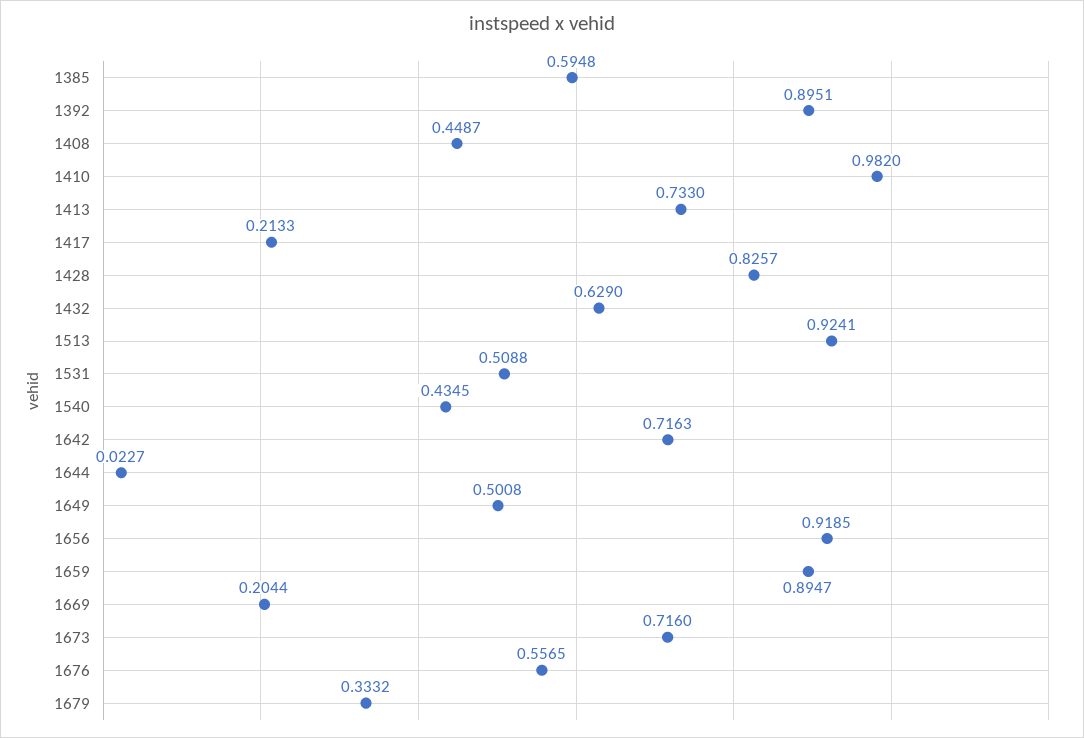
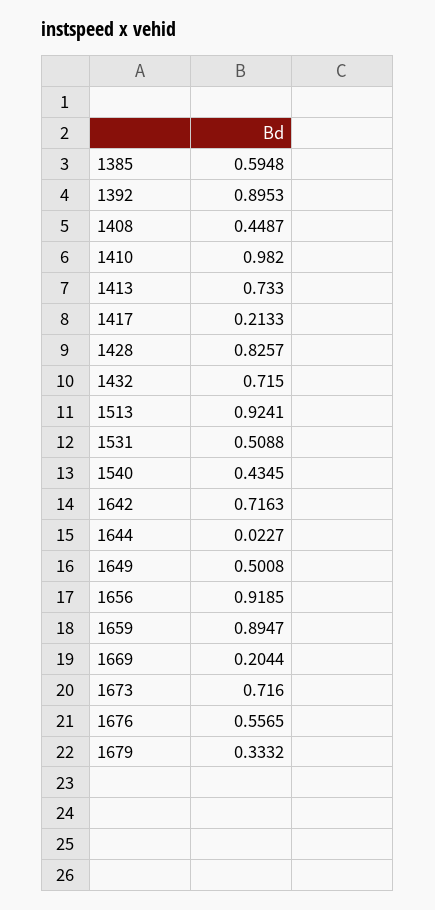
  {
    "1385": 0.5948,
-   "1392": 0.8951,
+   "1392": 0.8953,
    "1408": 0.4487,
    "1410": 0.982,
    "1413": 0.733,
    "1417": 0.2133,
    "1428": 0.8257,
-   "1432": 0.629,
+   "1432": 0.715,
    "1513": 0.9241,
    "1531": 0.5088,
    "1540": 0.4345,
    "1642": 0.7163,
    "1644": 0.0227,
    "1649": 0.5008,
    "1656": 0.9185,
    "1659": 0.8947,
    "1669": 0.2044,
    "1673": 0.716,
    "1676": 0.5565,
    "1679": 0.3332
  }

